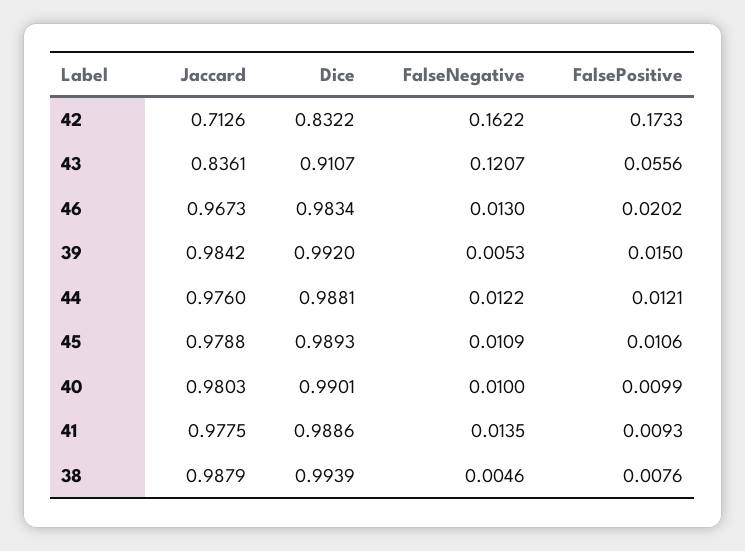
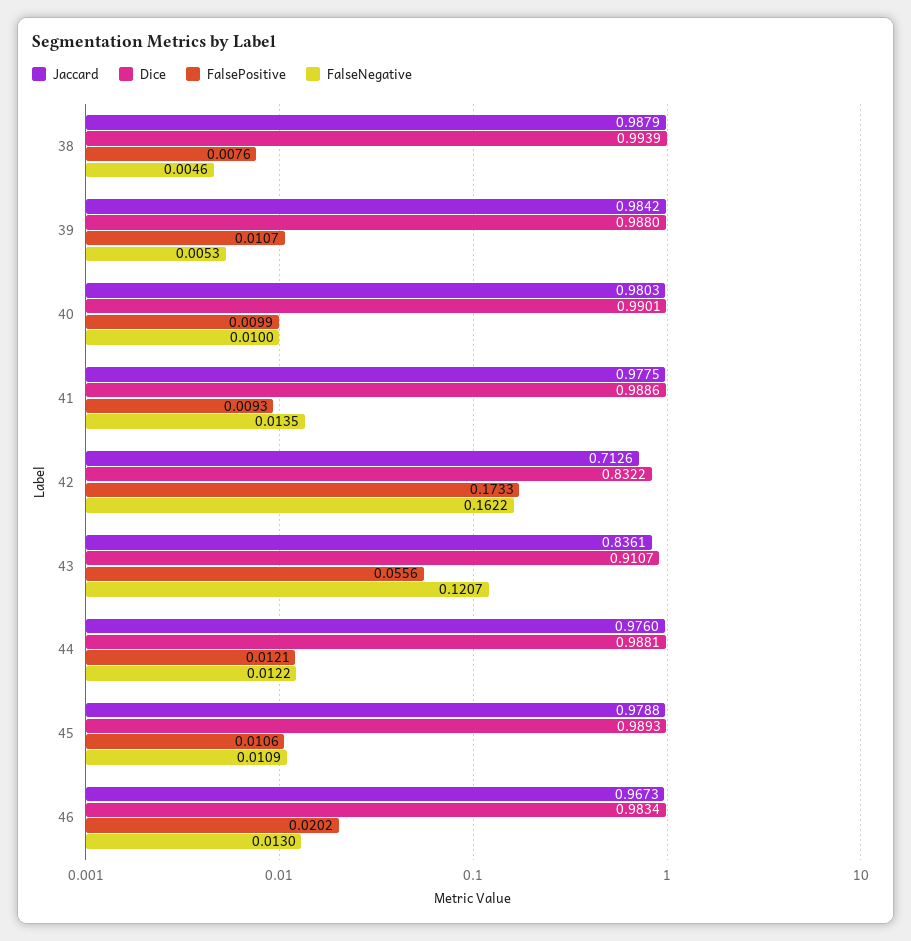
  {
    "Jaccard": {
      "42": 0.7126,
      "43": 0.8361,
      "46": 0.9673,
      "39": 0.9842,
      "44": 0.976,
      "45": 0.9788,
      "40": 0.9803,
      "41": 0.9775,
      "38": 0.9879
    },
    "Dice": {
      "42": 0.8322,
      "43": 0.9107,
      "46": 0.9834,
-     "39": 0.992,
+     "39": 0.988,
      "44": 0.9881,
      "45": 0.9893,
      "40": 0.9901,
      "41": 0.9886,
      "38": 0.9939
    },
    "FalseNegative": {
      "42": 0.1622,
      "43": 0.1207,
      "46": 0.013,
      "39": 0.0053,
      "44": 0.0122,
      "45": 0.0109,
      "40": 0.01,
      "41": 0.0135,
      "38": 0.0046
    },
    "FalsePositive": {
      "42": 0.1733,
      "43": 0.0556,
      "46": 0.0202,
-     "39": 0.015,
+     "39": 0.0107,
      "44": 0.0121,
      "45": 0.0106,
      "40": 0.0099,
      "41": 0.0093,
      "38": 0.0076
    }
  }

